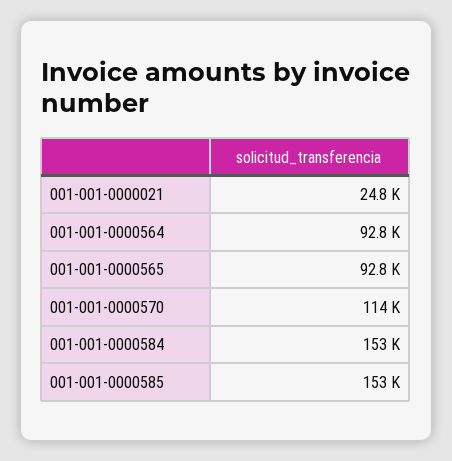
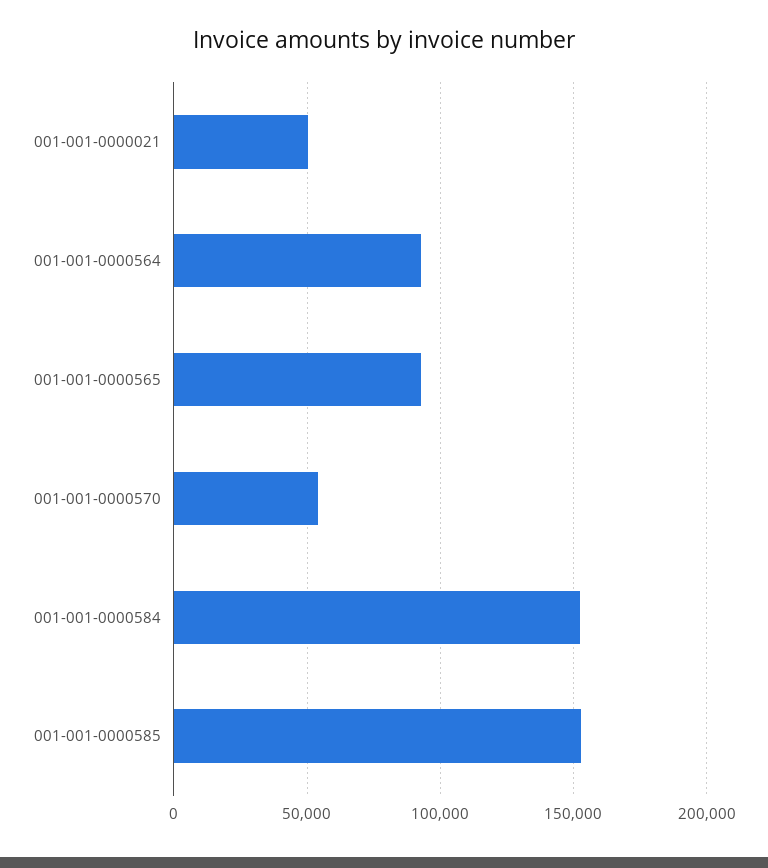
  {
-   "001-001-0000021": 24800,
+   "001-001-0000021": 50000,
    "001-001-0000564": 92800,
    "001-001-0000565": 92800,
-   "001-001-0000570": 114000,
+   "001-001-0000570": 55000,
    "001-001-0000584": 153000,
    "001-001-0000585": 153000
  }

